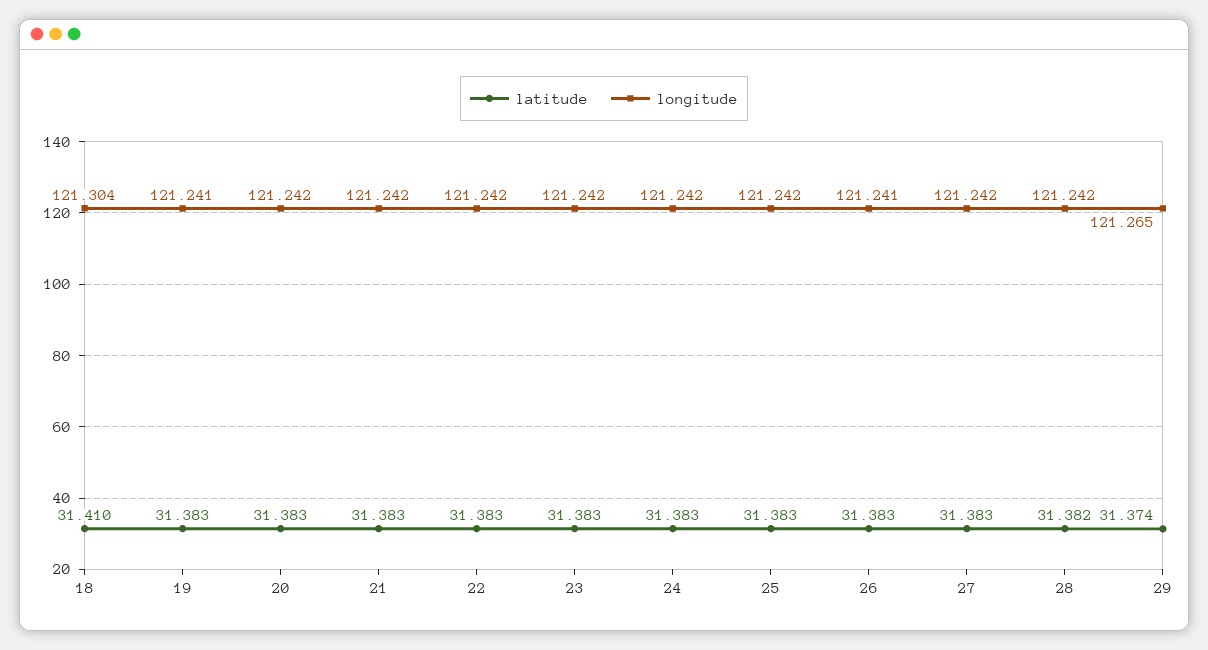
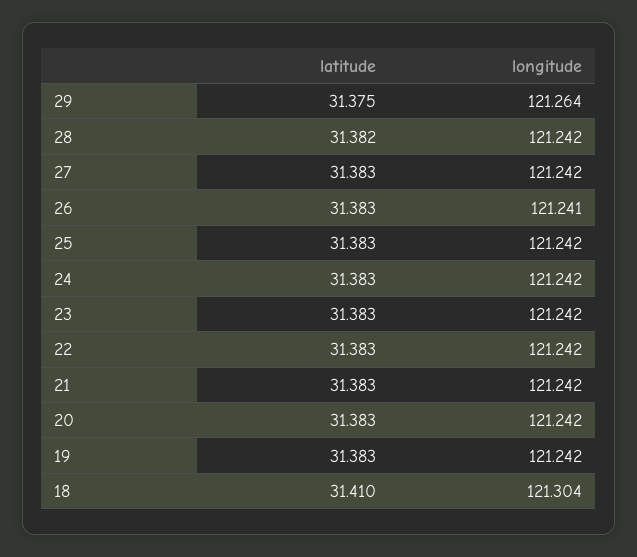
  {
    "latitude": {
      "18": 31.41,
      "19": 31.383,
      "20": 31.383,
      "21": 31.383,
      "22": 31.383,
      "23": 31.383,
      "24": 31.383,
      "25": 31.383,
      "26": 31.383,
      "27": 31.383,
      "28": 31.382,
-     "29": 31.374
+     "29": 31.375
    },
    "longitude": {
      "18": 121.304,
-     "19": 121.241,
+     "19": 121.242,
      "20": 121.242,
      "21": 121.242,
      "22": 121.242,
      "23": 121.242,
      "24": 121.242,
      "25": 121.242,
      "26": 121.241,
      "27": 121.242,
      "28": 121.242,
-     "29": 121.265
+     "29": 121.264
    }
  }

